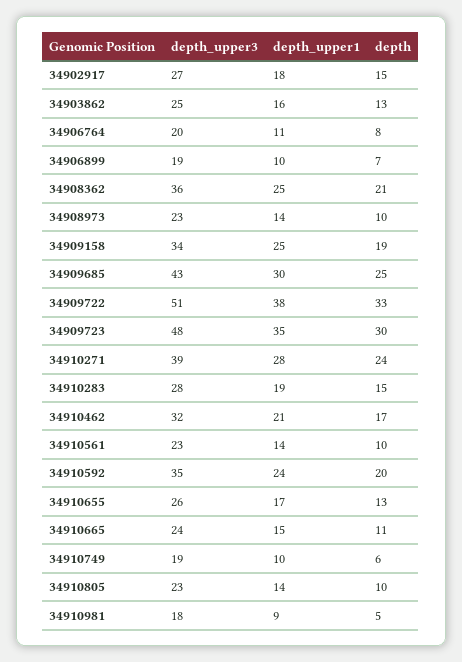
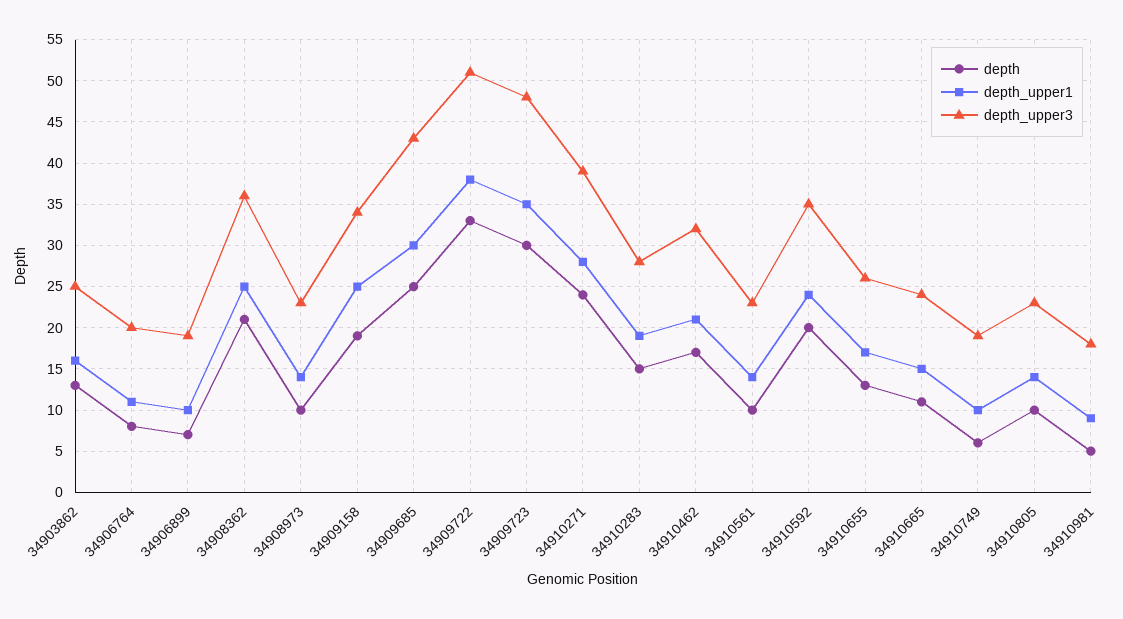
  {
    "depth_upper3": {
-     "34902917": 27,
      "34903862": 25,
      "34906764": 20,
      "34906899": 19,
      "34908362": 36,
      "34908973": 23,
      "34909158": 34,
      "34909685": 43,
      "34909722": 51,
      "34909723": 48,
      "34910271": 39,
      "34910283": 28,
      "34910462": 32,
      "34910561": 23,
      "34910592": 35,
      "34910655": 26,
      "34910665": 24,
      "34910749": 19,
      "34910805": 23,
      "34910981": 18
    },
    "depth_upper1": {
-     "34902917": 18,
      "34903862": 16,
      "34906764": 11,
      "34906899": 10,
      "34908362": 25,
      "34908973": 14,
      "34909158": 25,
      "34909685": 30,
      "34909722": 38,
      "34909723": 35,
      "34910271": 28,
      "34910283": 19,
      "34910462": 21,
      "34910561": 14,
      "34910592": 24,
      "34910655": 17,
      "34910665": 15,
      "34910749": 10,
      "34910805": 14,
      "34910981": 9
    },
    "depth": {
-     "34902917": 15,
      "34903862": 13,
      "34906764": 8,
      "34906899": 7,
      "34908362": 21,
      "34908973": 10,
      "34909158": 19,
      "34909685": 25,
      "34909722": 33,
      "34909723": 30,
      "34910271": 24,
      "34910283": 15,
      "34910462": 17,
      "34910561": 10,
      "34910592": 20,
      "34910655": 13,
      "34910665": 11,
      "34910749": 6,
      "34910805": 10,
      "34910981": 5
    }
  }

